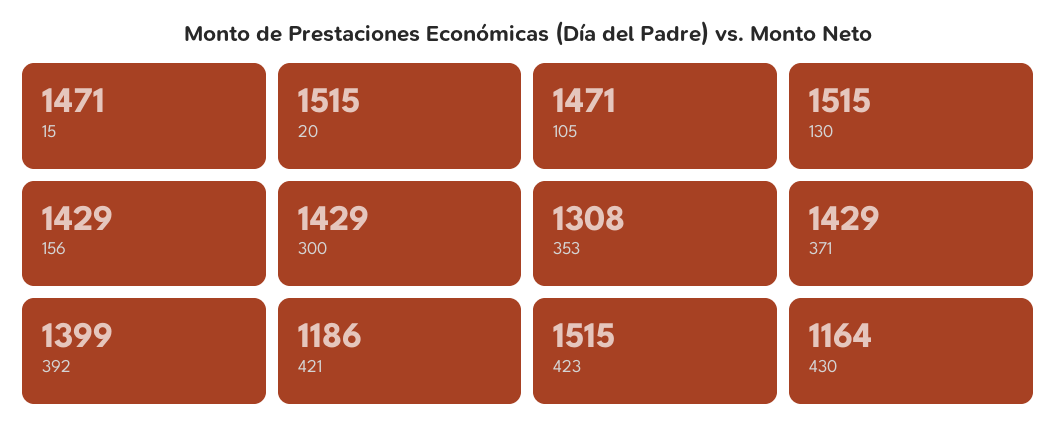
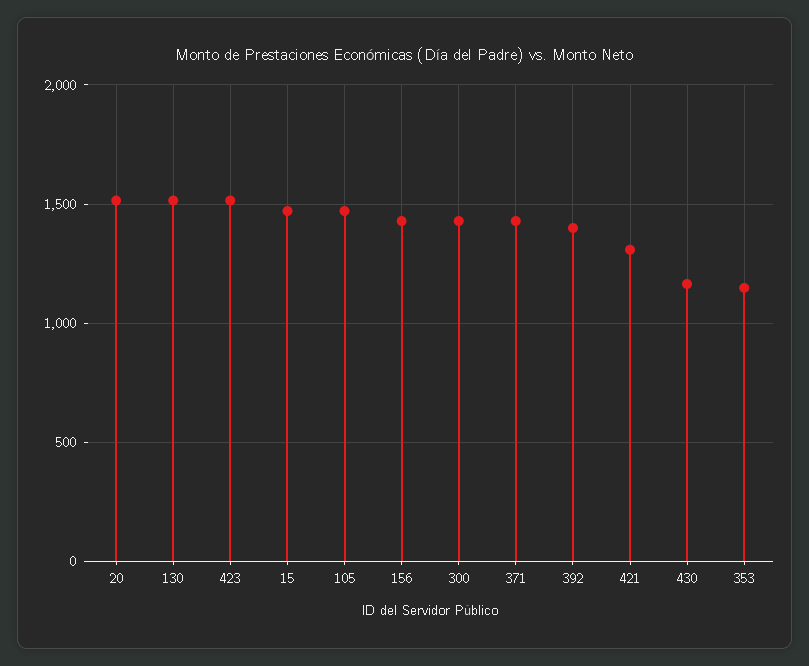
  {
    "15": 1471,
    "20": 1515,
    "105": 1471,
    "130": 1515,
    "156": 1429,
    "300": 1429,
-   "353": 1308,
+   "353": 1150,
    "371": 1429,
    "392": 1399,
-   "421": 1186,
+   "421": 1300,
    "423": 1515,
    "430": 1164
  }

